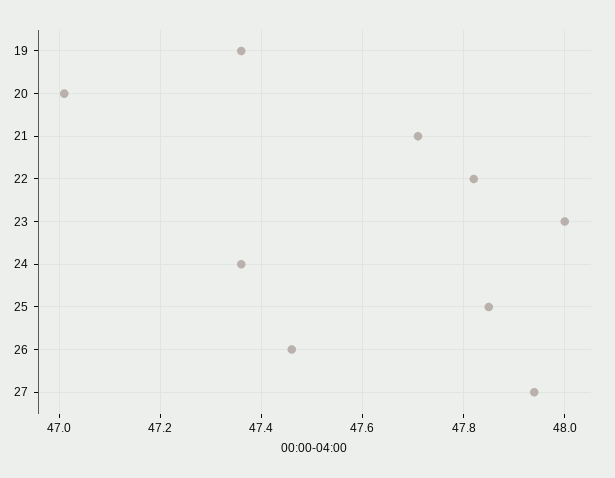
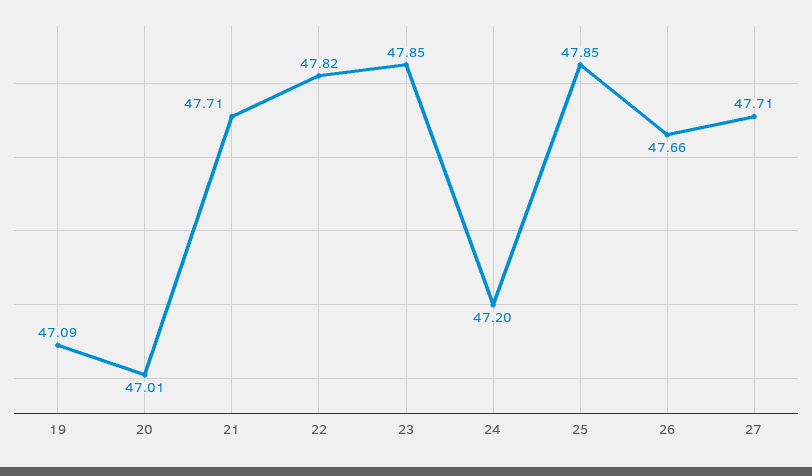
  {
-   "19": 47.35,
+   "19": 47.09,
    "20": 47.01,
    "21": 47.71,
    "22": 47.82,
-   "23": 48,
+   "23": 47.85,
-   "24": 47.35,
+   "24": 47.2,
    "25": 47.85,
-   "26": 47.45,
+   "26": 47.66,
-   "27": 47.95
+   "27": 47.71
  }

